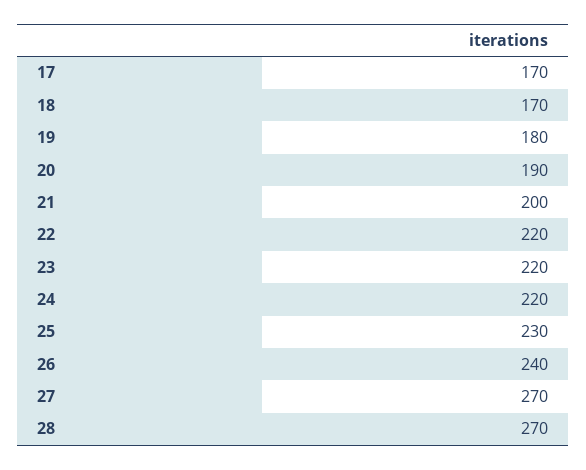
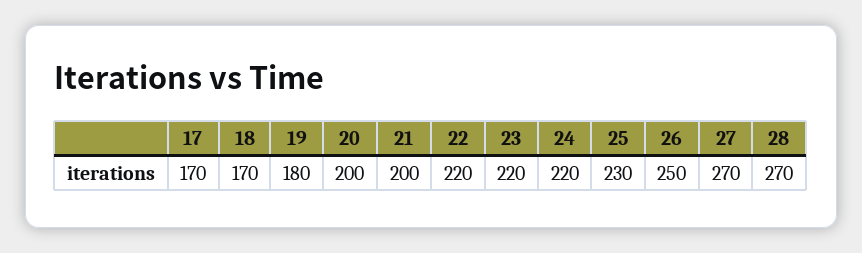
  {
    "17": 170,
    "18": 170,
    "19": 180,
-   "20": 190,
+   "20": 200,
    "21": 200,
    "22": 220,
    "23": 220,
    "24": 220,
    "25": 230,
-   "26": 240,
+   "26": 250,
    "27": 270,
    "28": 270
  }

